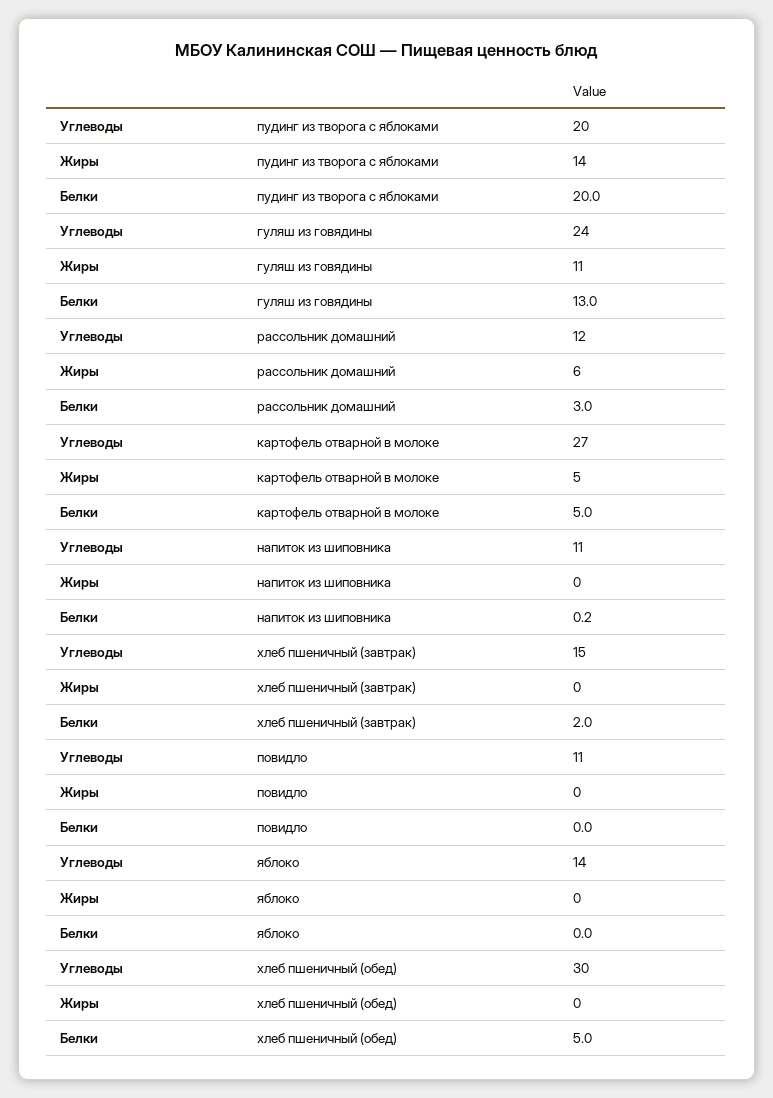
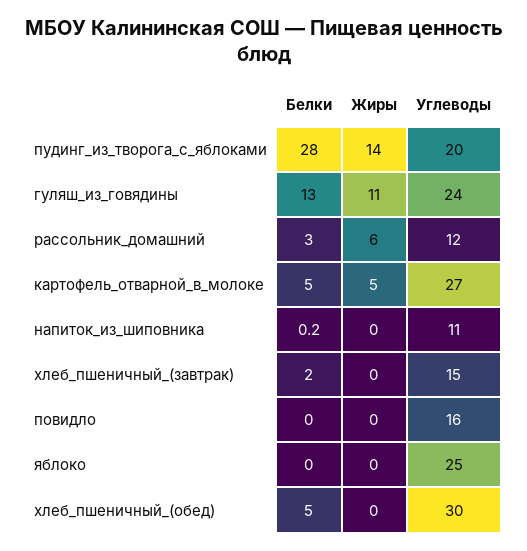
  {
    "Углеводы": {
      "пудинг из творога с яблоками": 20,
      "гуляш из говядины": 24,
      "рассольник домашний": 12,
      "картофель отварной в молоке": 27,
      "напиток из шиповника": 11,
      "хлеб пшеничный (завтрак)": 15,
-     "повидло": 11,
+     "повидло": 16,
-     "яблоко": 14,
+     "яблоко": 25,
      "хлеб пшеничный (обед)": 30
    },
    "Жиры": {
      "пудинг из творога с яблоками": 14,
      "гуляш из говядины": 11,
      "рассольник домашний": 6,
      "картофель отварной в молоке": 5,
      "напиток из шиповника": 0,
      "хлеб пшеничный (завтрак)": 0,
      "повидло": 0,
      "яблоко": 0,
      "хлеб пшеничный (обед)": 0
    },
    "Белки": {
-     "пудинг из творога с яблоками": 20,
+     "пудинг из творога с яблоками": 28,
      "гуляш из говядины": 13,
      "рассольник домашний": 3,
      "картофель отварной в молоке": 5,
      "напиток из шиповника": 0.2,
      "хлеб пшеничный (завтрак)": 2,
      "повидло": 0,
      "яблоко": 0,
      "хлеб пшеничный (обед)": 5
    }
  }

